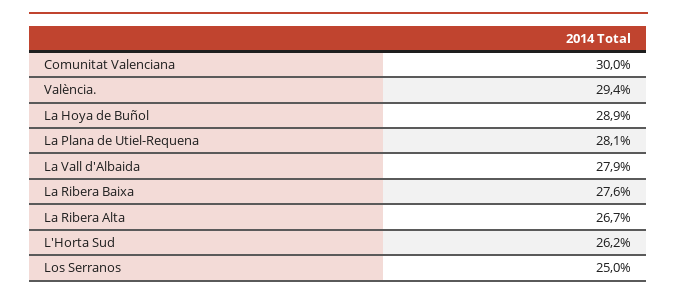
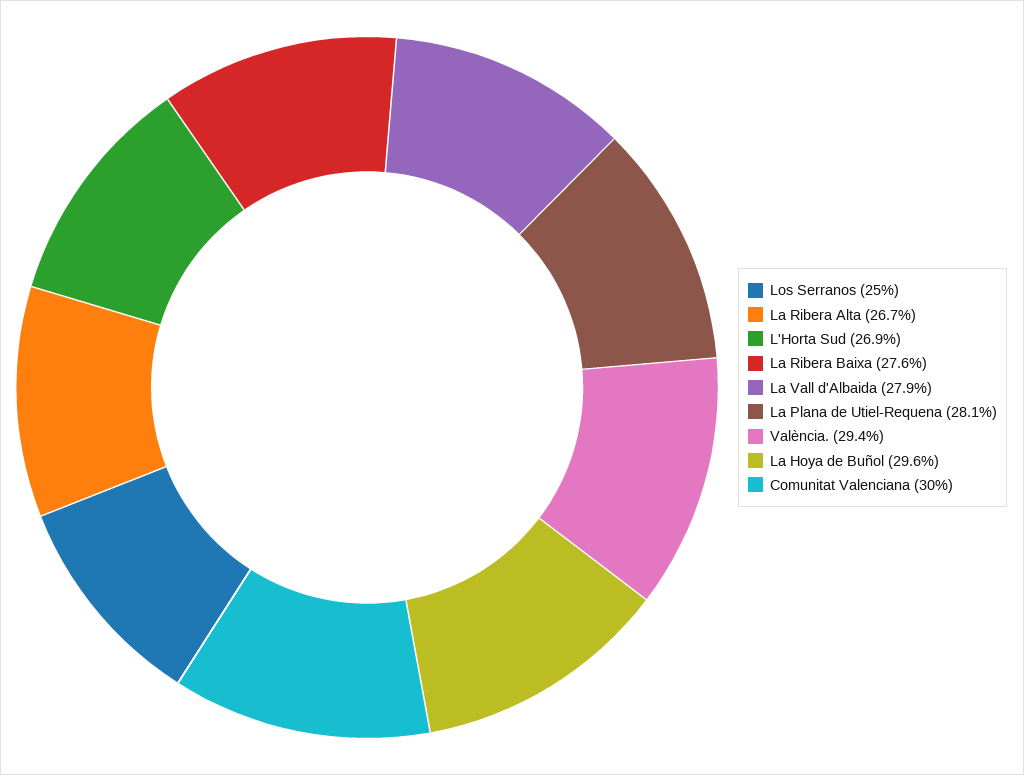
  {
    "Comunitat Valenciana": 30,
    "València.": 29.4,
-   "La Hoya de Buñol": 28.9,
+   "La Hoya de Buñol": 29.6,
    "La Plana de Utiel-Requena": 28.1,
    "La Vall d'Albaida": 27.9,
    "La Ribera Baixa": 27.6,
    "La Ribera Alta": 26.7,
-   "L'Horta Sud": 26.2,
+   "L'Horta Sud": 26.9,
    "Los Serranos": 25
  }

